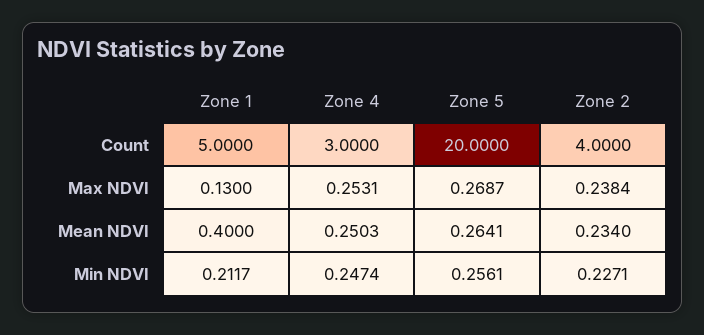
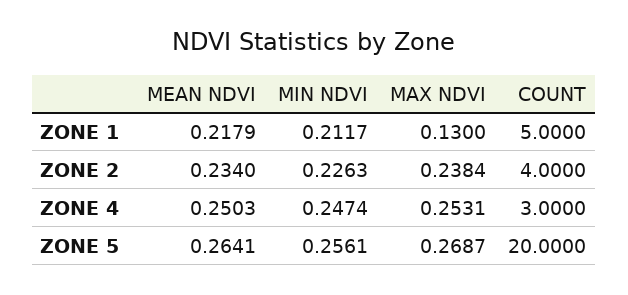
  {
    "Zone 1": {
      "Count": 5,
      "Max NDVI": 0.13,
-     "Mean NDVI": 0.4,
+     "Mean NDVI": 0.2179,
      "Min NDVI": 0.2117
    },
    "Zone 4": {
      "Count": 3,
      "Max NDVI": 0.2531,
      "Mean NDVI": 0.2503,
      "Min NDVI": 0.2474
    },
    "Zone 5": {
      "Count": 20,
      "Max NDVI": 0.2687,
      "Mean NDVI": 0.2641,
      "Min NDVI": 0.2561
    },
    "Zone 2": {
      "Count": 4,
      "Max NDVI": 0.2384,
      "Mean NDVI": 0.234,
-     "Min NDVI": 0.2271
+     "Min NDVI": 0.2263
    }
  }

